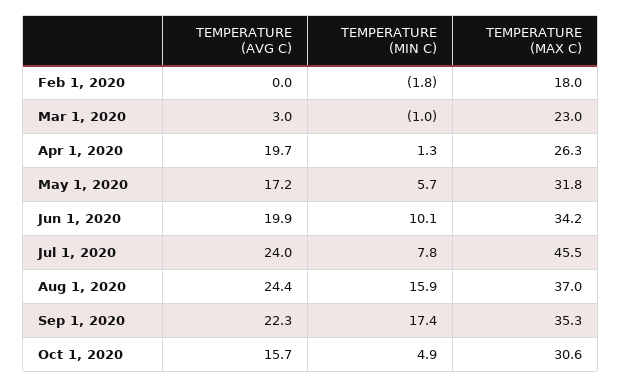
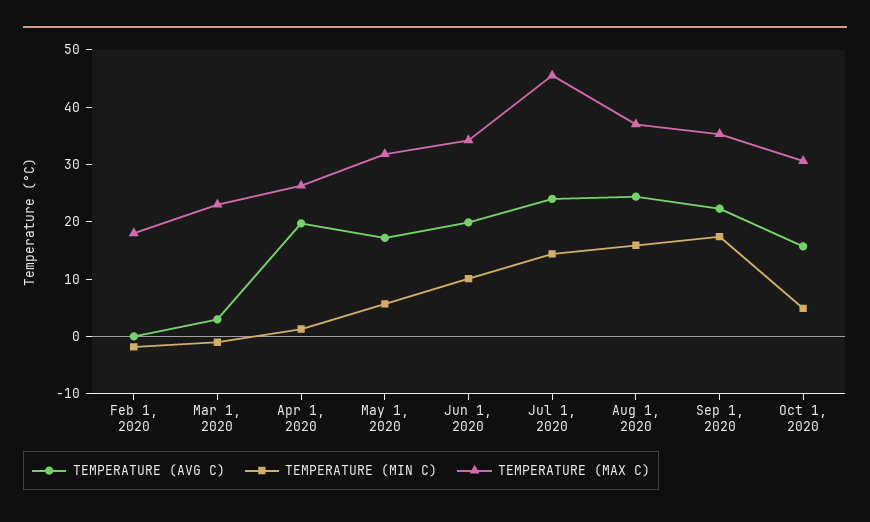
  {
    "TEMPERATURE (AVG C)": {
      "Feb 1, 2020": 0,
      "Mar 1, 2020": 3,
      "Apr 1, 2020": 19.7,
      "May 1, 2020": 17.2,
      "Jun 1, 2020": 19.9,
      "Jul 1, 2020": 24,
      "Aug 1, 2020": 24.4,
      "Sep 1, 2020": 22.3,
      "Oct 1, 2020": 15.7
    },
    "TEMPERATURE (MIN C)": {
      "Feb 1, 2020": -1.8,
      "Mar 1, 2020": -1,
      "Apr 1, 2020": 1.3,
      "May 1, 2020": 5.7,
      "Jun 1, 2020": 10.1,
-     "Jul 1, 2020": 7.8,
+     "Jul 1, 2020": 14,
      "Aug 1, 2020": 15.9,
      "Sep 1, 2020": 17.4,
      "Oct 1, 2020": 4.9
    },
    "TEMPERATURE (MAX C)": {
      "Feb 1, 2020": 18,
      "Mar 1, 2020": 23,
      "Apr 1, 2020": 26.3,
      "May 1, 2020": 31.8,
      "Jun 1, 2020": 34.2,
      "Jul 1, 2020": 45.5,
      "Aug 1, 2020": 37,
      "Sep 1, 2020": 35.3,
      "Oct 1, 2020": 30.6
    }
  }

